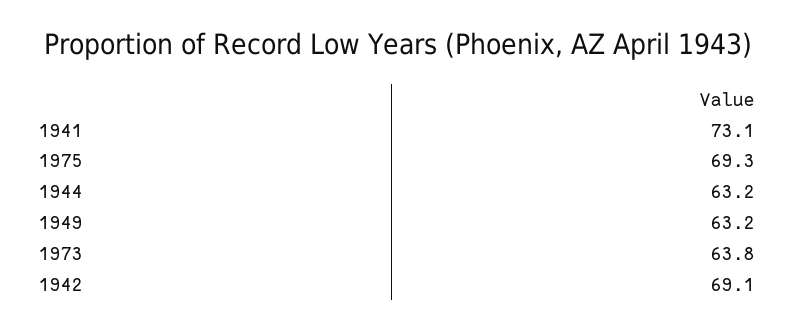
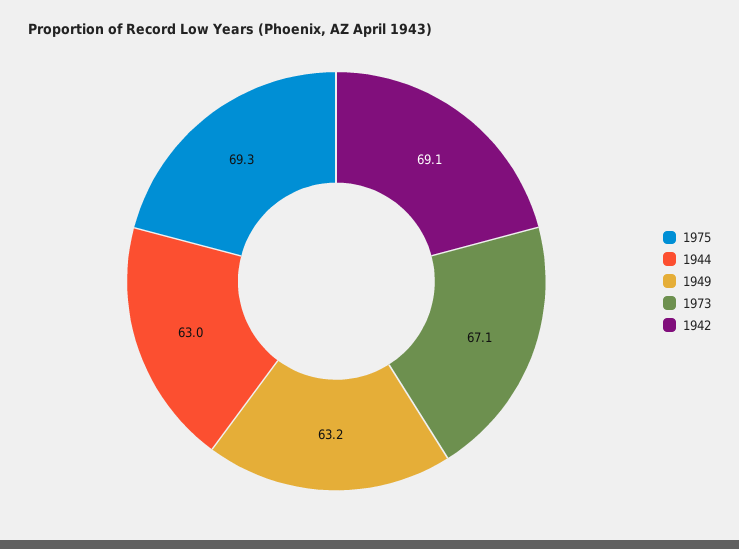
  {
-   "1941": 73.1,
    "1975": 69.3,
-   "1944": 63.2,
+   "1944": 63,
    "1949": 63.2,
-   "1973": 63.8,
+   "1973": 67.1,
    "1942": 69.1
  }

